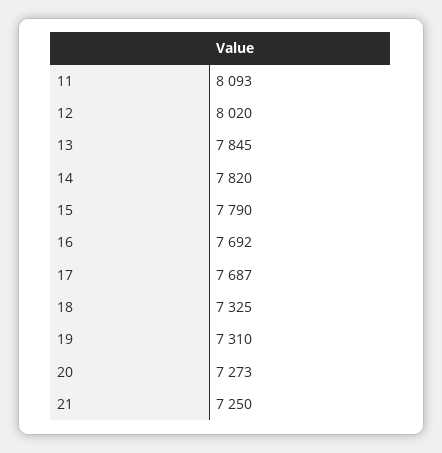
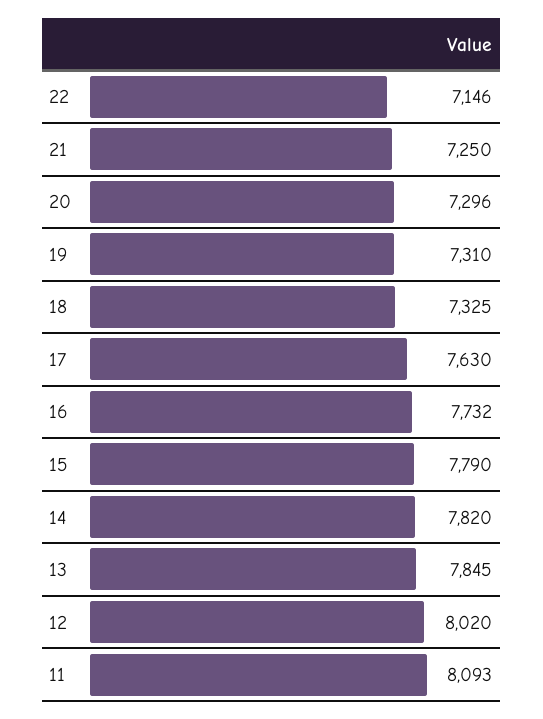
  {
    "11": 8093,
    "12": 8020,
    "13": 7845,
    "14": 7820,
    "15": 7790,
-   "16": 7692,
+   "16": 7732,
-   "17": 7687,
+   "17": 7630,
    "18": 7325,
    "19": 7310,
-   "20": 7273,
+   "20": 7296,
-   "21": 7250
+   "21": 7250,
+   "22": 7146
  }

